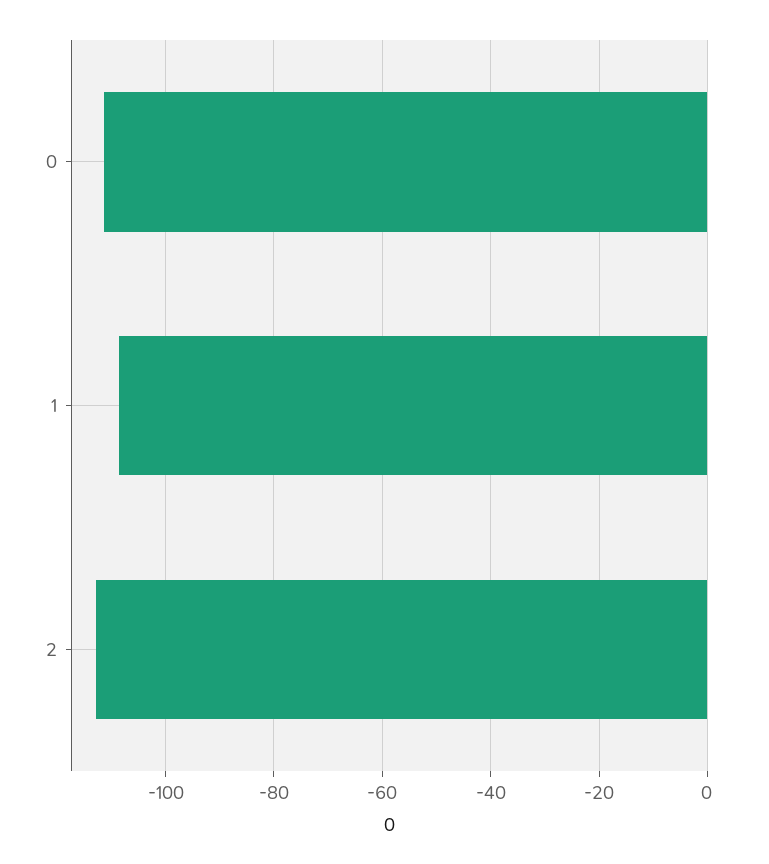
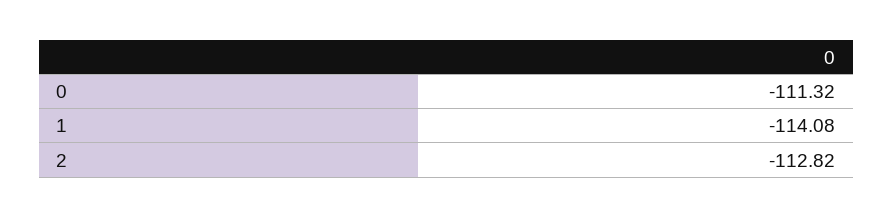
  {
    "0": -111.32,
-   "1": -108,
+   "1": -114.08,
    "2": -112.82
  }

